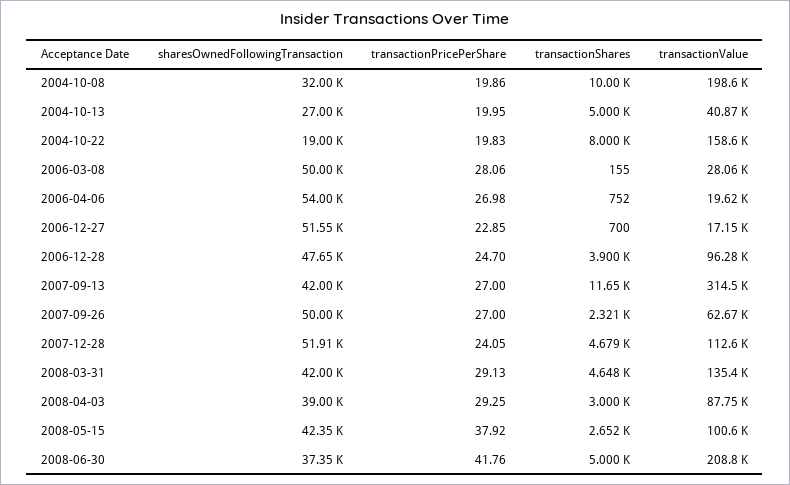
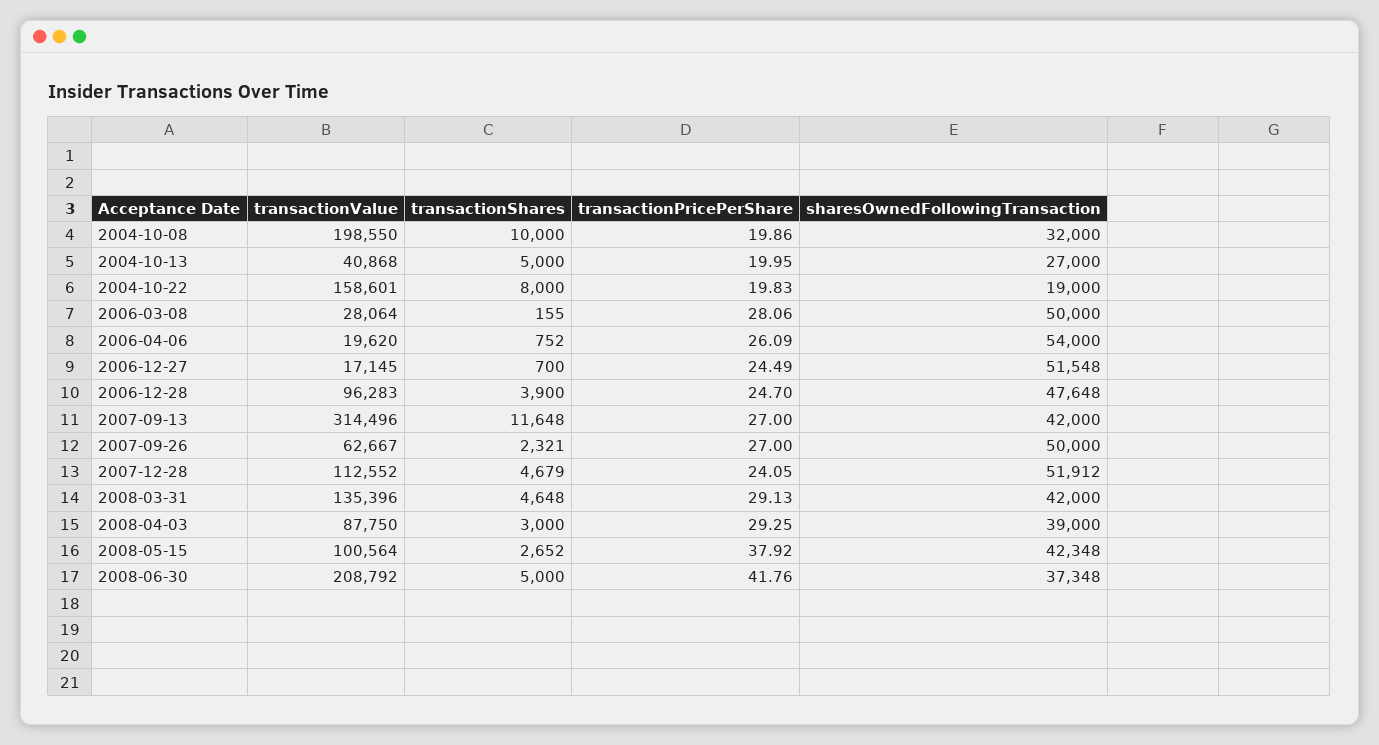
  {
    "sharesOwnedFollowingTransaction": {
      "2004-10-08": 32000,
      "2004-10-13": 27000,
      "2004-10-22": 19000,
      "2006-03-08": 50000,
      "2006-04-06": 54000,
      "2006-12-27": 51548,
      "2006-12-28": 47648,
      "2007-09-13": 42000,
      "2007-09-26": 50000,
      "2007-12-28": 51912,
      "2008-03-31": 42000,
      "2008-04-03": 39000,
      "2008-05-15": 42348,
      "2008-06-30": 37348
    },
    "transactionPricePerShare": {
      "2004-10-08": 19.86,
      "2004-10-13": 19.95,
      "2004-10-22": 19.83,
      "2006-03-08": 28.06,
-     "2006-04-06": 26.98,
+     "2006-04-06": 26.09,
-     "2006-12-27": 22.85,
+     "2006-12-27": 24.49,
      "2006-12-28": 24.7,
      "2007-09-13": 27,
      "2007-09-26": 27,
      "2007-12-28": 24.05,
      "2008-03-31": 29.13,
      "2008-04-03": 29.25,
      "2008-05-15": 37.92,
      "2008-06-30": 41.76
    },
    "transactionShares": {
      "2004-10-08": 10000,
      "2004-10-13": 5000,
      "2004-10-22": 8000,
      "2006-03-08": 155,
      "2006-04-06": 752,
      "2006-12-27": 700,
      "2006-12-28": 3900,
      "2007-09-13": 11648,
      "2007-09-26": 2321,
      "2007-12-28": 4679,
      "2008-03-31": 4648,
      "2008-04-03": 3000,
      "2008-05-15": 2652,
      "2008-06-30": 5000
    },
    "transactionValue": {
      "2004-10-08": 198550,
      "2004-10-13": 40868,
      "2004-10-22": 158601,
      "2006-03-08": 28064,
      "2006-04-06": 19620,
      "2006-12-27": 17145,
      "2006-12-28": 96283,
      "2007-09-13": 314496,
      "2007-09-26": 62667,
      "2007-12-28": 112552,
      "2008-03-31": 135396,
      "2008-04-03": 87750,
      "2008-05-15": 100564,
      "2008-06-30": 208792
    }
  }

